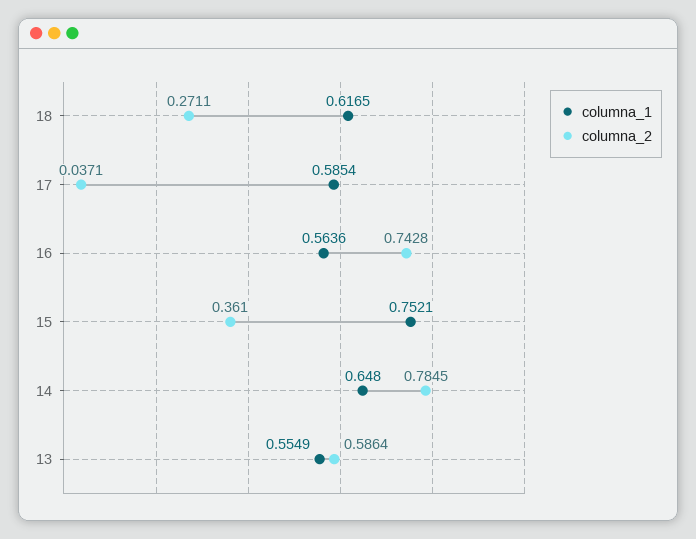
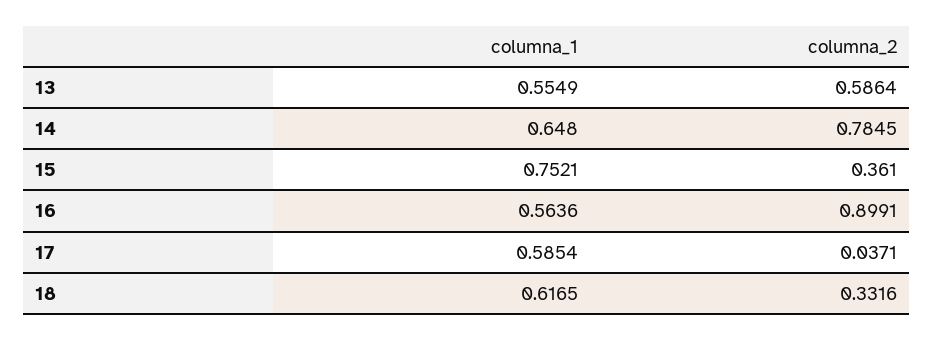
  {
    "columna_1": {
      "18": 0.6165,
      "17": 0.5854,
      "16": 0.5636,
      "15": 0.7521,
      "14": 0.648,
      "13": 0.5549
    },
    "columna_2": {
-     "18": 0.2711,
+     "18": 0.3316,
      "17": 0.0371,
-     "16": 0.7428,
+     "16": 0.8991,
      "15": 0.361,
      "14": 0.7845,
      "13": 0.5864
    }
  }

